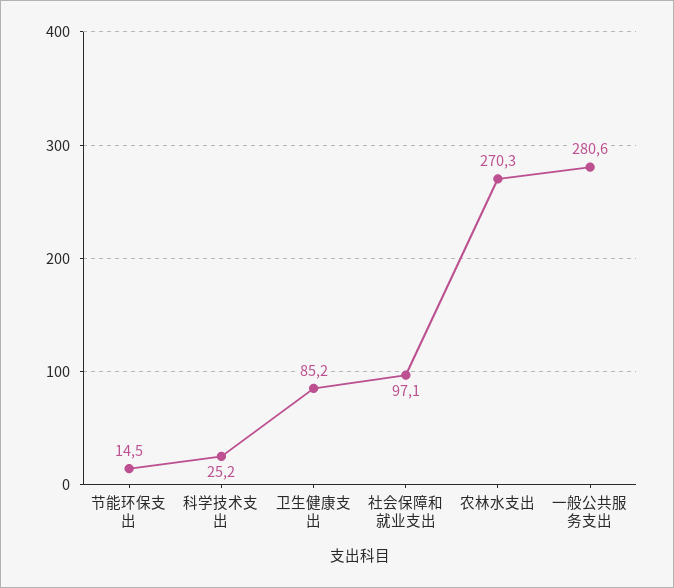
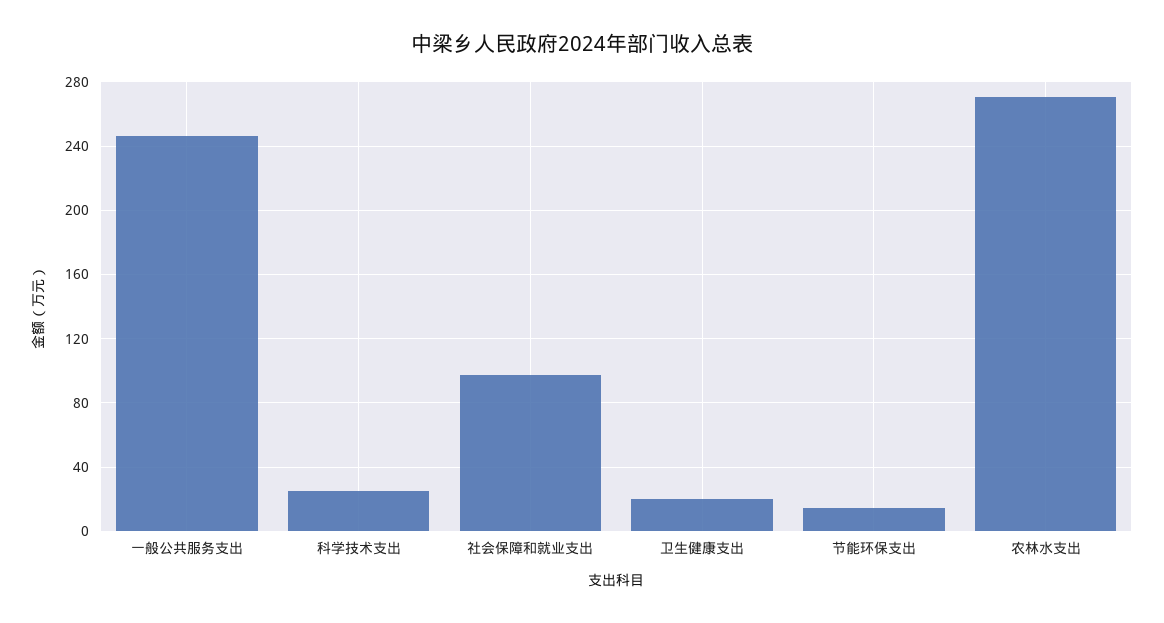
  {
    "节能环保支出": 14.5,
    "科学技术支出": 25.2,
-   "卫生健康支出": 85.2,
+   "卫生健康支出": 20,
    "社会保障和就业支出": 97.1,
    "农林水支出": 270.3,
-   "一般公共服务支出": 280.6
+   "一般公共服务支出": 245
  }

